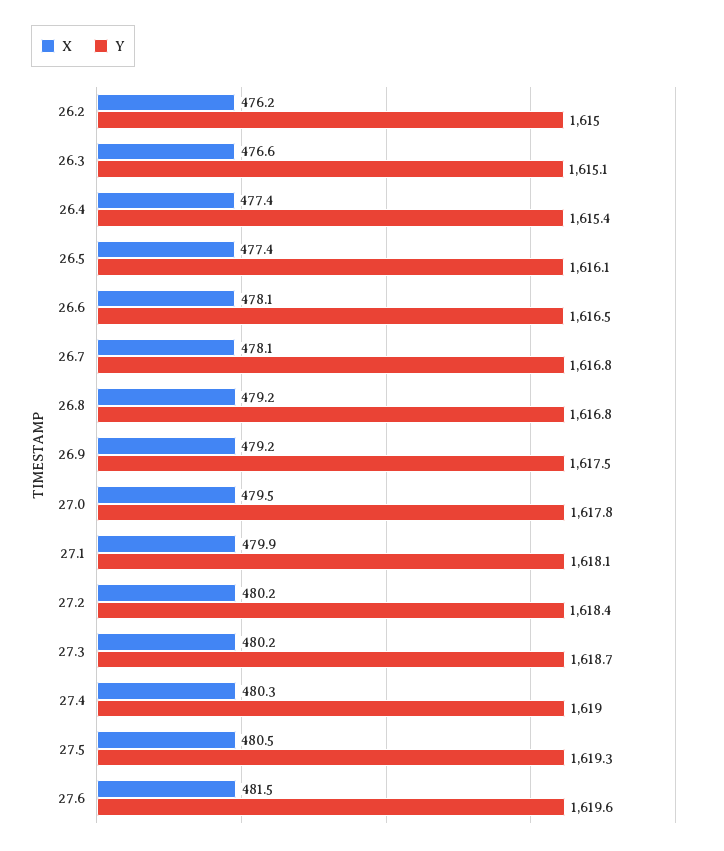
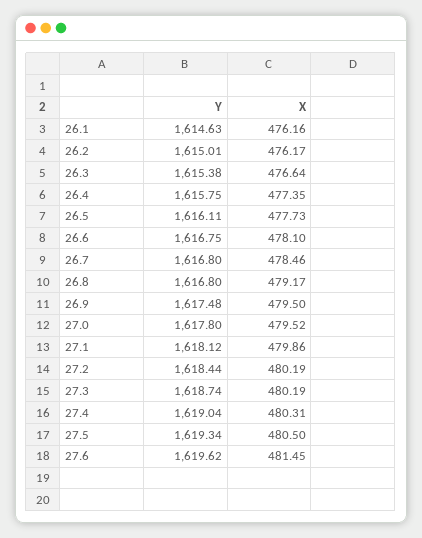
  {
    "X": {
      "26.2": 476.17,
      "26.3": 476.64,
      "26.4": 477.35,
-     "26.5": 477.4,
+     "26.5": 477.73,
      "26.6": 478.1,
-     "26.7": 478.1,
+     "26.7": 478.46,
      "26.8": 479.17,
-     "26.9": 479.2,
+     "26.9": 479.5,
      "27.0": 479.52,
      "27.1": 479.86,
      "27.2": 480.19,
      "27.3": 480.19,
      "27.4": 480.31,
      "27.5": 480.5,
-     "27.6": 481.45
+     "27.6": 481.45,
+     "26.1": 476.16
    },
    "Y": {
      "26.2": 1615.01,
-     "26.3": 1615.1,
+     "26.3": 1615.38,
-     "26.4": 1615.4,
+     "26.4": 1615.75,
      "26.5": 1616.11,
-     "26.6": 1616.5,
+     "26.6": 1616.75,
      "26.7": 1616.8,
      "26.8": 1616.8,
      "26.9": 1617.48,
      "27.0": 1617.8,
      "27.1": 1618.12,
      "27.2": 1618.44,
      "27.3": 1618.74,
      "27.4": 1619.04,
      "27.5": 1619.34,
-     "27.6": 1619.62
+     "27.6": 1619.62,
+     "26.1": 1614.63
    }
  }

